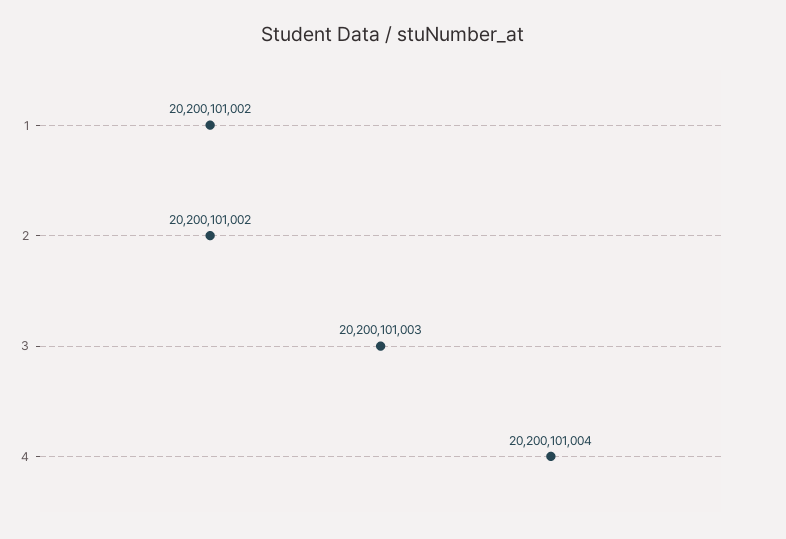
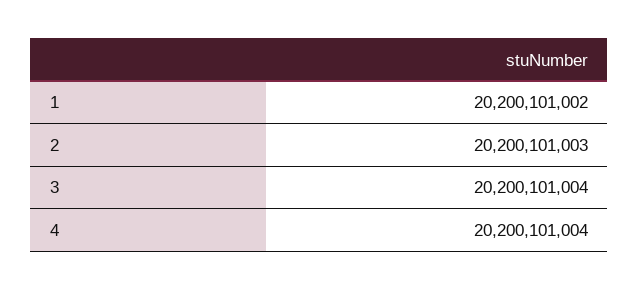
  {
    "1": 20200101002,
-   "2": 20200101002,
+   "2": 20200101003,
-   "3": 20200101003,
+   "3": 20200101004,
    "4": 20200101004
  }

